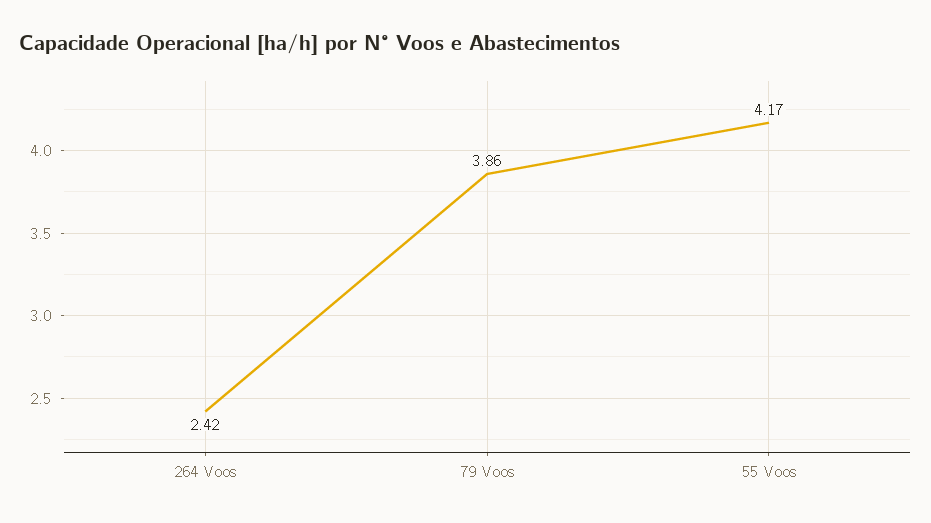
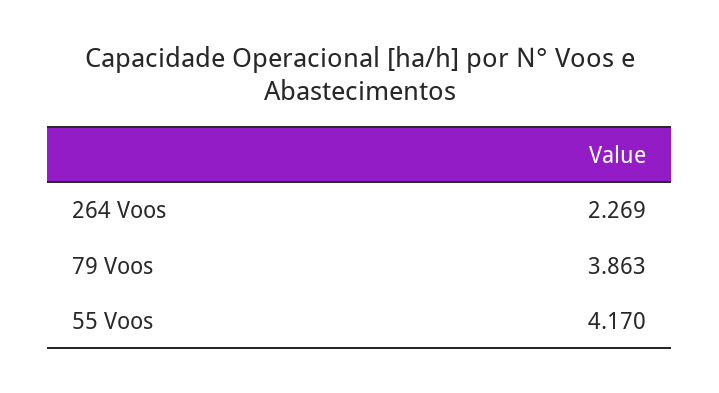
  {
-   "264 Voos": 2.42,
+   "264 Voos": 2.269,
    "79 Voos": 3.863,
    "55 Voos": 4.17
  }

